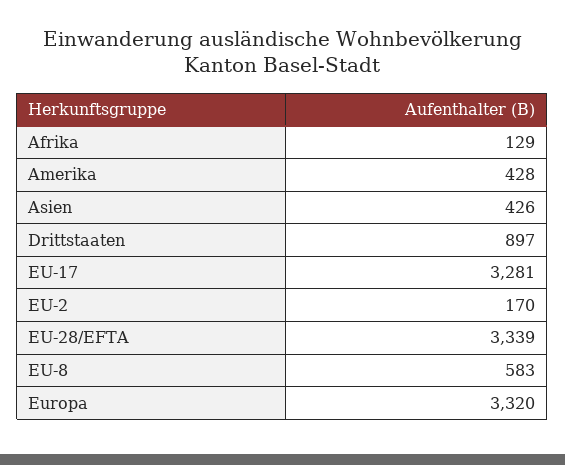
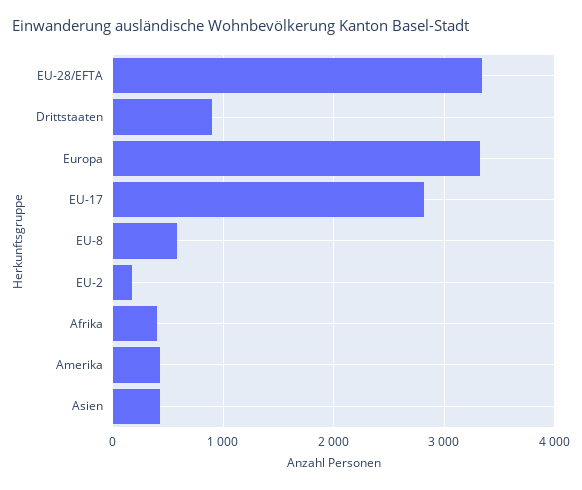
  {
-   "Afrika": 129,
+   "Afrika": 400,
    "Amerika": 428,
    "Asien": 426,
    "Drittstaaten": 897,
-   "EU-17": 3281,
+   "EU-17": 2800,
    "EU-2": 170,
    "EU-28/EFTA": 3339,
    "EU-8": 583,
    "Europa": 3320
  }

